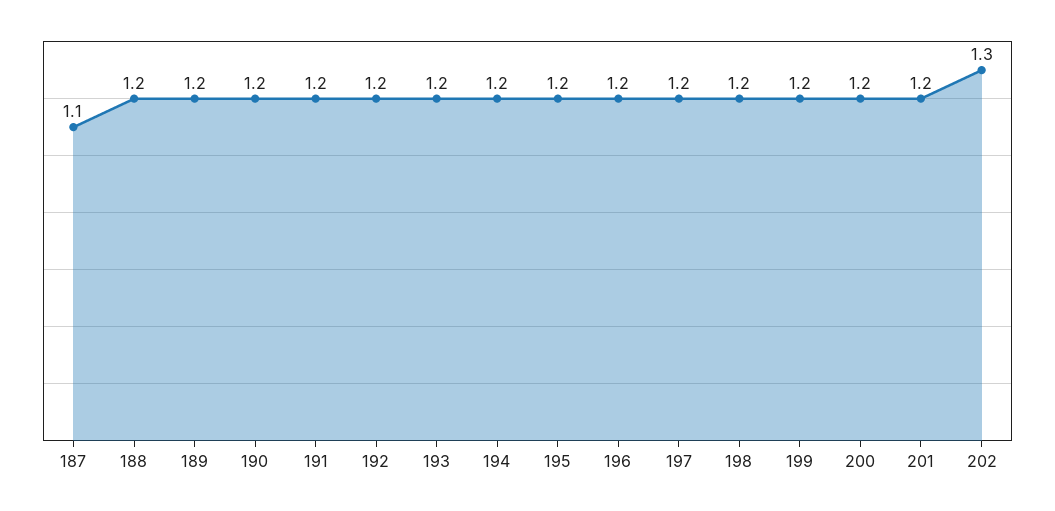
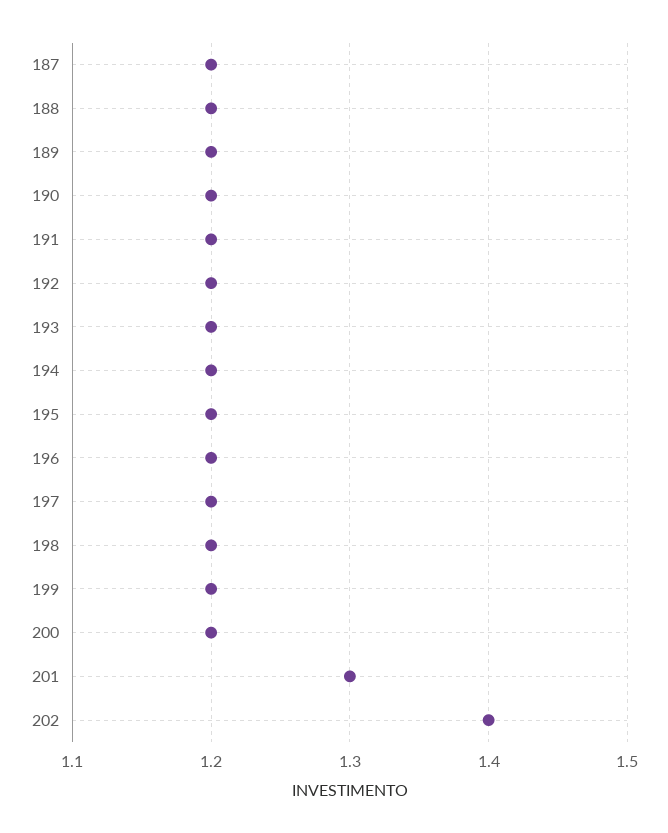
  {
-   "187": 1.1,
+   "187": 1.2,
    "188": 1.2,
    "189": 1.2,
    "190": 1.2,
    "191": 1.2,
    "192": 1.2,
    "193": 1.2,
    "194": 1.2,
    "195": 1.2,
    "196": 1.2,
    "197": 1.2,
    "198": 1.2,
    "199": 1.2,
    "200": 1.2,
-   "201": 1.2,
+   "201": 1.3,
-   "202": 1.3
+   "202": 1.4
  }

